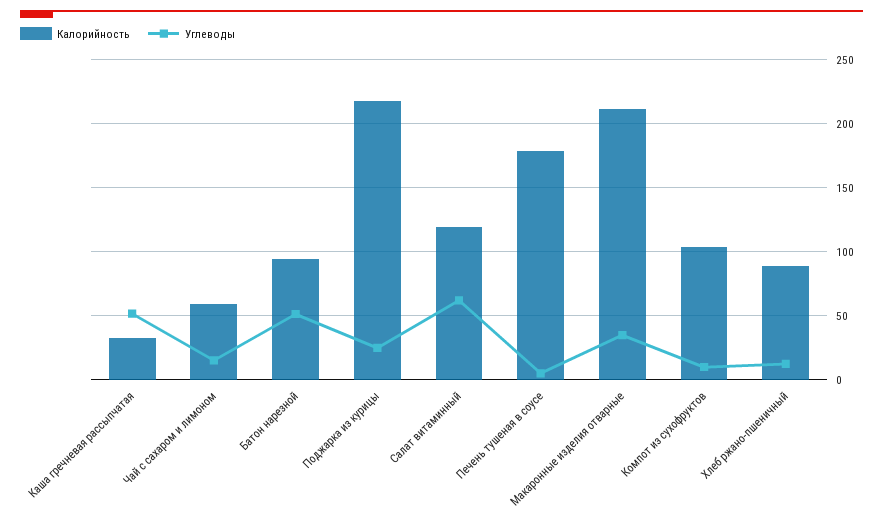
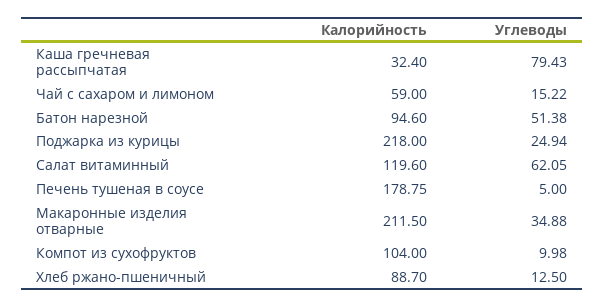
  {
    "Калорийность": {
      "Каша гречневая рассыпчатая": 32.4,
      "Чай с сахаром и лимоном": 59,
      "Батон нарезной": 94.6,
      "Поджарка из курицы": 218,
      "Салат витаминный": 119.6,
      "Печень тушеная в соусе": 178.75,
      "Макаронные изделия отварные": 211.5,
      "Компот из сухофруктов": 104,
      "Хлеб ржано-пшеничный": 88.7
    },
    "Углеводы": {
-     "Каша гречневая рассыпчатая": 50,
+     "Каша гречневая рассыпчатая": 79.43,
      "Чай с сахаром и лимоном": 15.22,
      "Батон нарезной": 51.38,
      "Поджарка из курицы": 24.94,
      "Салат витаминный": 62.05,
      "Печень тушеная в соусе": 5,
      "Макаронные изделия отварные": 34.88,
      "Компот из сухофруктов": 9.98,
      "Хлеб ржано-пшеничный": 12.5
    }
  }

